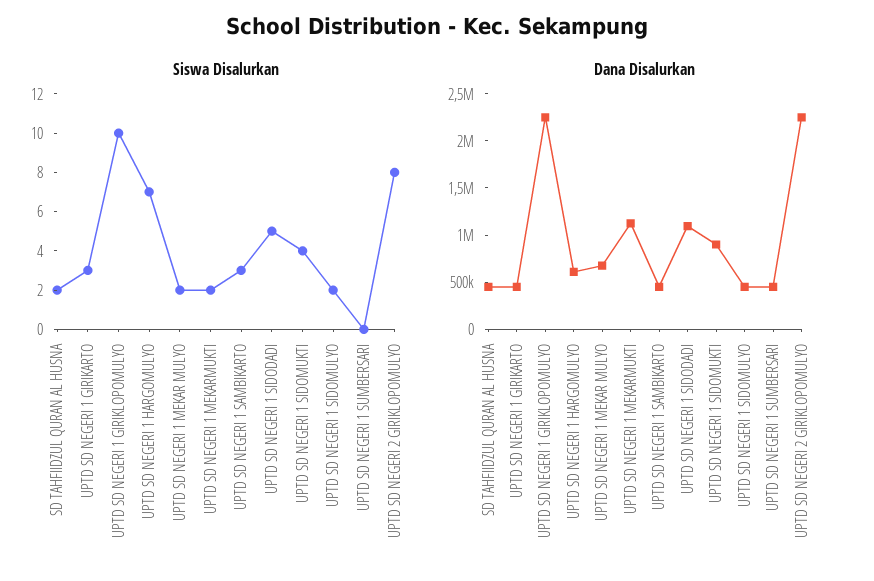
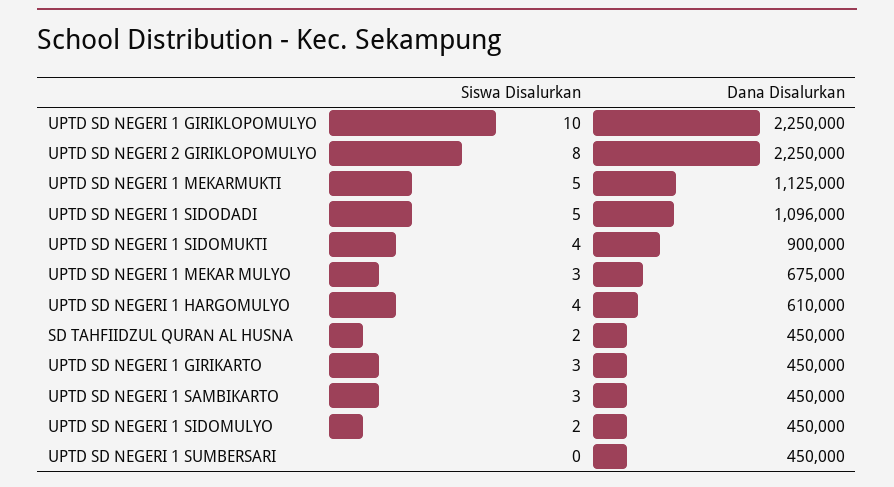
  {
    "Siswa Disalurkan": {
      "SD TAHFIIDZUL QURAN AL HUSNA": 2,
      "UPTD SD NEGERI 1 GIRIKARTO": 3,
      "UPTD SD NEGERI 1 GIRIKLOPOMULYO": 10,
-     "UPTD SD NEGERI 1 HARGOMULYO": 7,
+     "UPTD SD NEGERI 1 HARGOMULYO": 4,
-     "UPTD SD NEGERI 1 MEKAR MULYO": 2,
+     "UPTD SD NEGERI 1 MEKAR MULYO": 3,
-     "UPTD SD NEGERI 1 MEKARMUKTI": 2,
+     "UPTD SD NEGERI 1 MEKARMUKTI": 5,
      "UPTD SD NEGERI 1 SAMBIKARTO": 3,
      "UPTD SD NEGERI 1 SIDODADI": 5,
      "UPTD SD NEGERI 1 SIDOMUKTI": 4,
      "UPTD SD NEGERI 1 SIDOMULYO": 2,
      "UPTD SD NEGERI 1 SUMBERSARI": 0,
      "UPTD SD NEGERI 2 GIRIKLOPOMULYO": 8
    },
    "Dana Disalurkan": {
      "SD TAHFIIDZUL QURAN AL HUSNA": 450000,
      "UPTD SD NEGERI 1 GIRIKARTO": 450000,
      "UPTD SD NEGERI 1 GIRIKLOPOMULYO": 2250000,
      "UPTD SD NEGERI 1 HARGOMULYO": 610000,
      "UPTD SD NEGERI 1 MEKAR MULYO": 675000,
      "UPTD SD NEGERI 1 MEKARMUKTI": 1125000,
      "UPTD SD NEGERI 1 SAMBIKARTO": 450000,
      "UPTD SD NEGERI 1 SIDODADI": 1096000,
      "UPTD SD NEGERI 1 SIDOMUKTI": 900000,
      "UPTD SD NEGERI 1 SIDOMULYO": 450000,
      "UPTD SD NEGERI 1 SUMBERSARI": 450000,
      "UPTD SD NEGERI 2 GIRIKLOPOMULYO": 2250000
    }
  }

